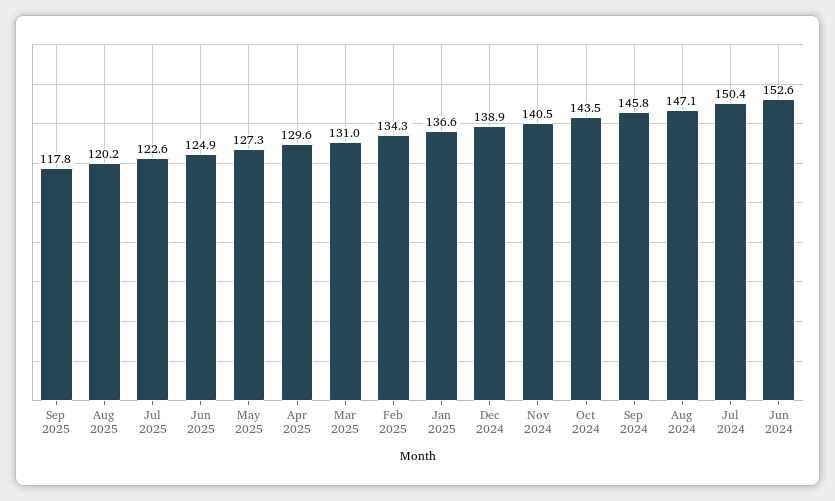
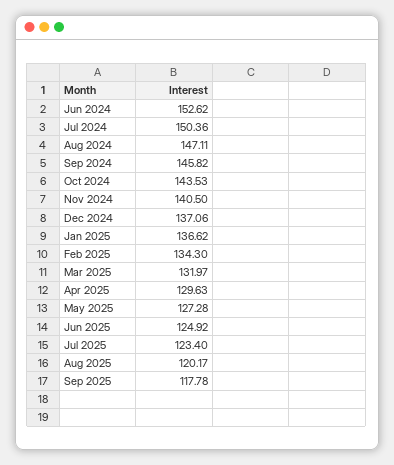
  {
    "Sep 2025": 117.78,
    "Aug 2025": 120.17,
-   "Jul 2025": 122.6,
+   "Jul 2025": 123.4,
    "Jun 2025": 124.92,
    "May 2025": 127.28,
    "Apr 2025": 129.63,
-   "Mar 2025": 131,
+   "Mar 2025": 131.97,
    "Feb 2025": 134.3,
    "Jan 2025": 136.62,
-   "Dec 2024": 138.9,
+   "Dec 2024": 137.06,
    "Nov 2024": 140.5,
    "Oct 2024": 143.53,
    "Sep 2024": 145.82,
    "Aug 2024": 147.11,
    "Jul 2024": 150.36,
    "Jun 2024": 152.62
  }

